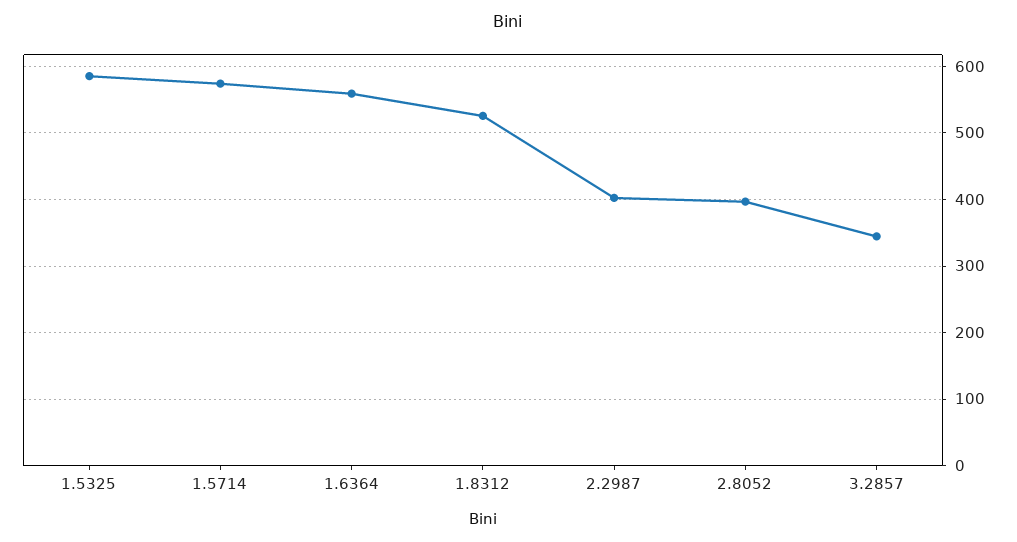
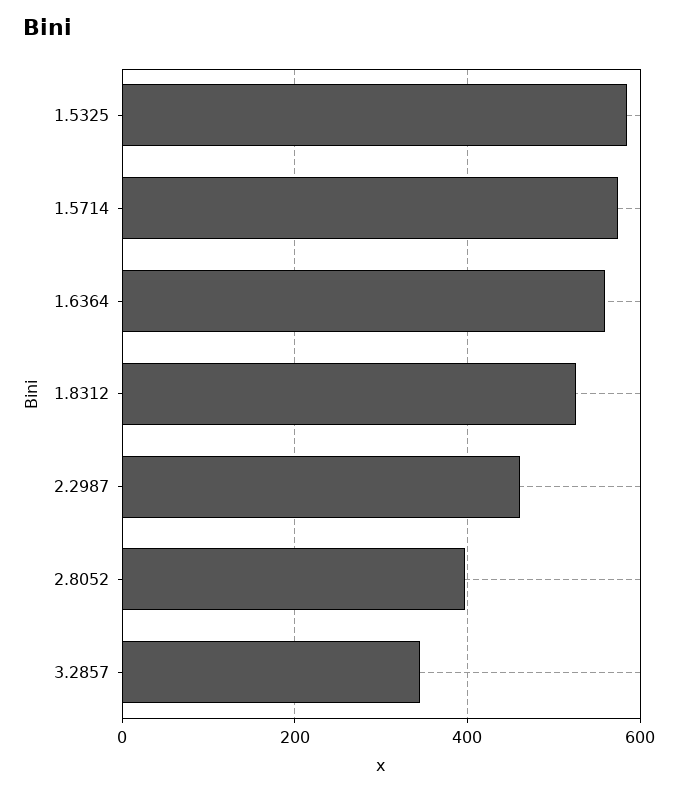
  {
    "1.5325": 590,
    "1.5714": 570,
    "1.6364": 560,
    "1.8312": 530,
-   "2.2987": 400,
+   "2.2987": 460,
    "2.8052": 400,
    "3.2857": 340
  }

